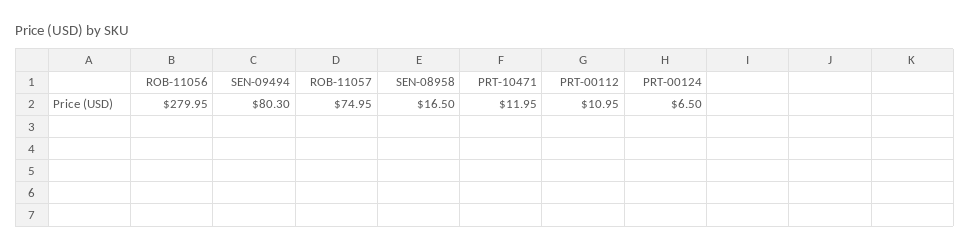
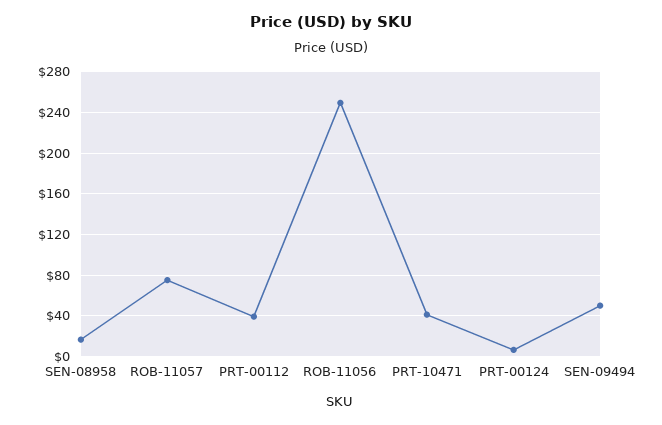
  {
-   "ROB-11056": 279.95,
+   "ROB-11056": 250,
-   "SEN-09494": 80.3,
+   "SEN-09494": 50,
    "ROB-11057": 74.95,
    "SEN-08958": 16.5,
-   "PRT-10471": 11.95,
+   "PRT-10471": 40,
-   "PRT-00112": 10.95,
+   "PRT-00112": 40,
    "PRT-00124": 6.5
  }

